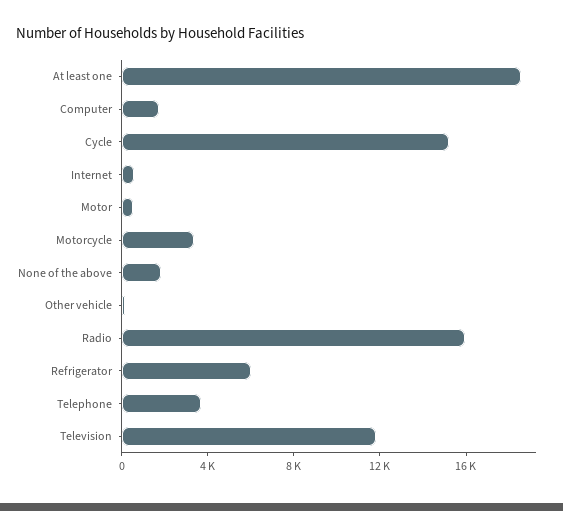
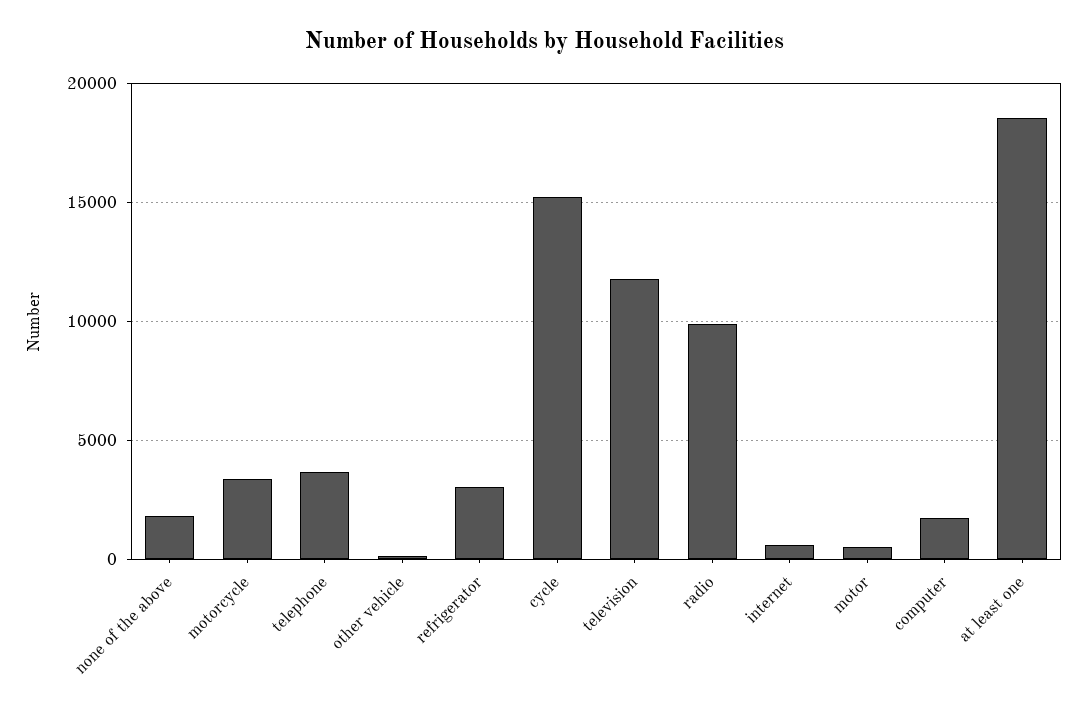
  {
    "At least one": 18500,
    "Computer": 1500,
    "Cycle": 15000,
    "Internet": 500,
    "Motor": 500,
    "Motorcycle": 3500,
    "None of the above": 2000,
    "Other vehicle": 0,
-   "Radio": 16000,
+   "Radio": 10000,
-   "Refrigerator": 6000,
+   "Refrigerator": 3000,
    "Telephone": 3500,
    "Television": 12000
  }

